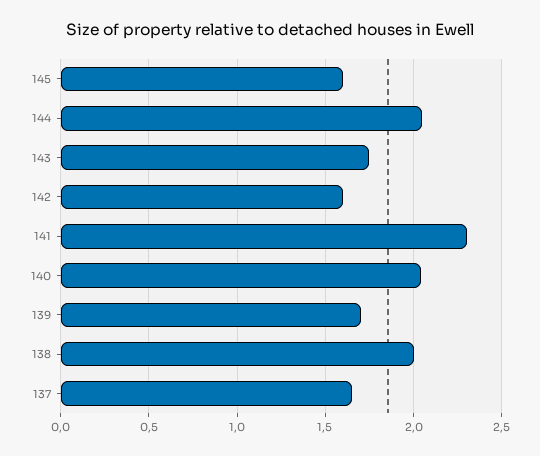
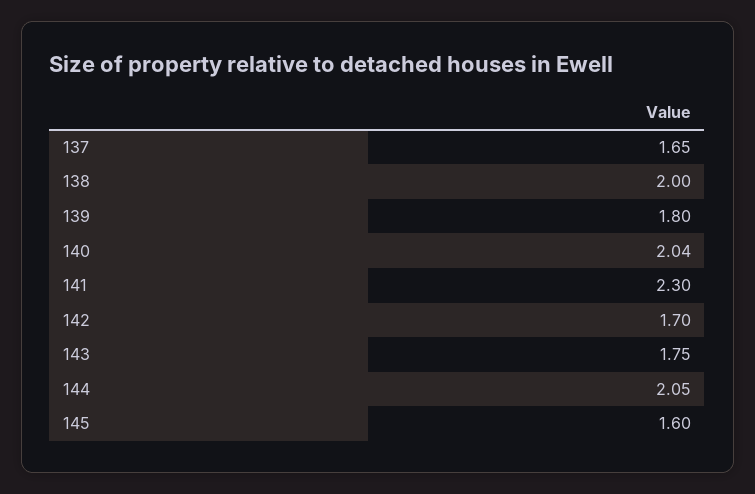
  {
    "145": 1.6,
    "144": 2.05,
    "143": 1.75,
-   "142": 1.6,
+   "142": 1.7,
    "141": 2.3,
    "140": 2.04,
-   "139": 1.7,
+   "139": 1.8,
    "138": 2,
    "137": 1.65
  }

